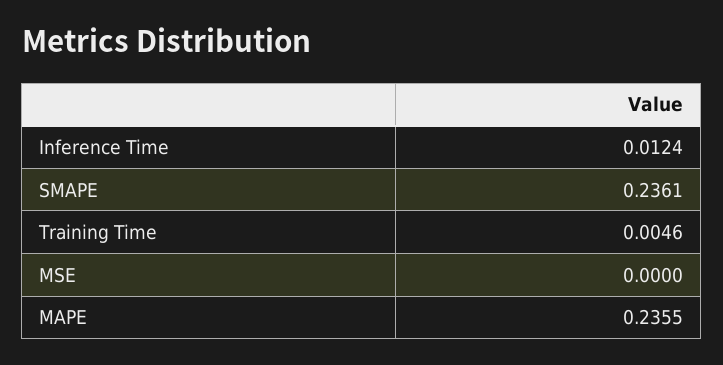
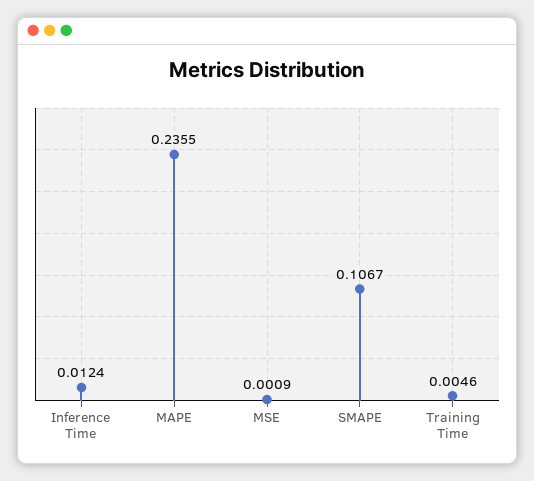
  {
    "Inference Time": 0.0124,
-   "SMAPE": 0.2361,
+   "SMAPE": 0.1067,
    "Training Time": 0.0046,
-   "MSE": 0,
+   "MSE": 0.0009,
    "MAPE": 0.2355
  }

